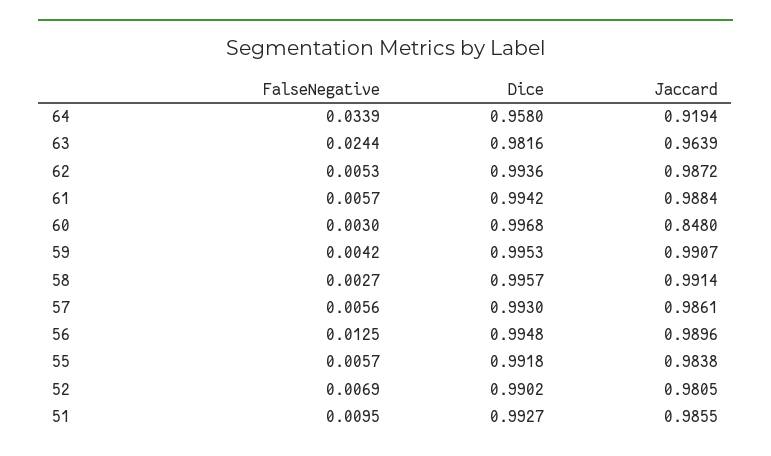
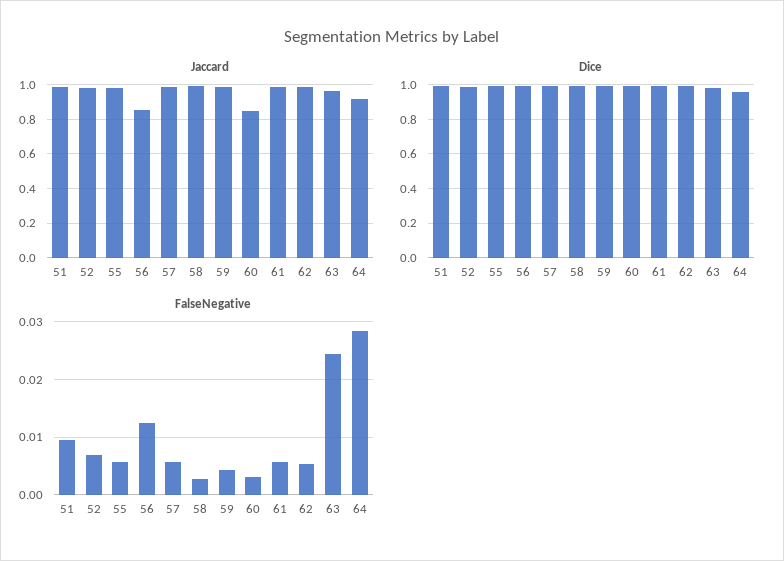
  {
    "FalseNegative": {
-     "64": 0.0339,
+     "64": 0.028,
      "63": 0.0244,
      "62": 0.0053,
      "61": 0.0057,
      "60": 0.003,
      "59": 0.0042,
      "58": 0.0027,
      "57": 0.0056,
      "56": 0.0125,
      "55": 0.0057,
      "52": 0.0069,
      "51": 0.0095
    },
    "Dice": {
      "64": 0.958,
      "63": 0.9816,
      "62": 0.9936,
      "61": 0.9942,
      "60": 0.9968,
      "59": 0.9953,
      "58": 0.9957,
      "57": 0.993,
      "56": 0.9948,
      "55": 0.9918,
      "52": 0.9902,
      "51": 0.9927
    },
    "Jaccard": {
      "64": 0.9194,
      "63": 0.9639,
      "62": 0.9872,
      "61": 0.9884,
      "60": 0.848,
      "59": 0.9907,
      "58": 0.9914,
      "57": 0.9861,
-     "56": 0.9896,
+     "56": 0.85,
      "55": 0.9838,
      "52": 0.9805,
      "51": 0.9855
    }
  }

